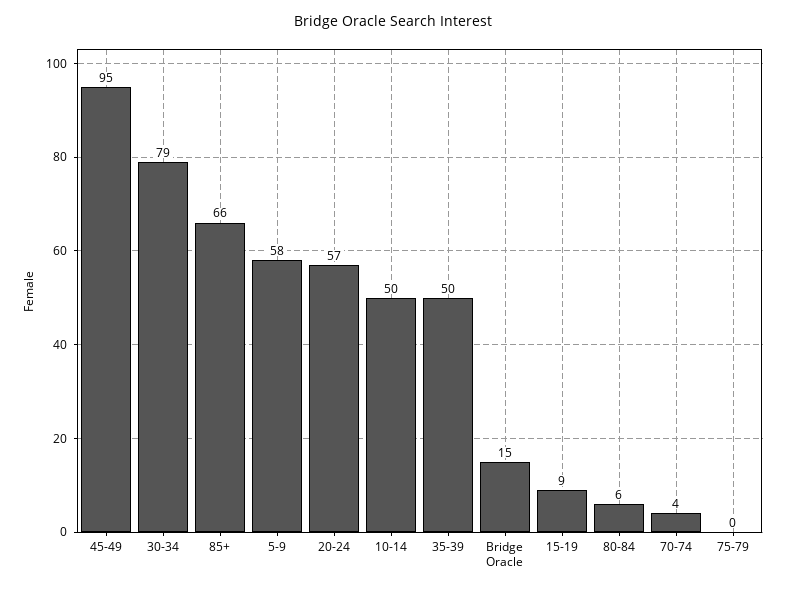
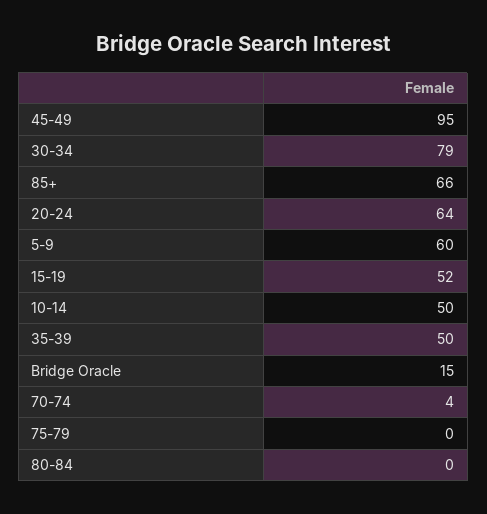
  {
    "45-49": 95,
    "30-34": 79,
    "85+": 66,
-   "5-9": 58,
+   "5-9": 60,
-   "20-24": 57,
+   "20-24": 64,
    "10-14": 50,
    "35-39": 50,
    "Bridge Oracle": 15,
-   "15-19": 9,
+   "15-19": 52,
-   "80-84": 6,
+   "80-84": 0,
    "70-74": 4,
    "75-79": 0
  }

